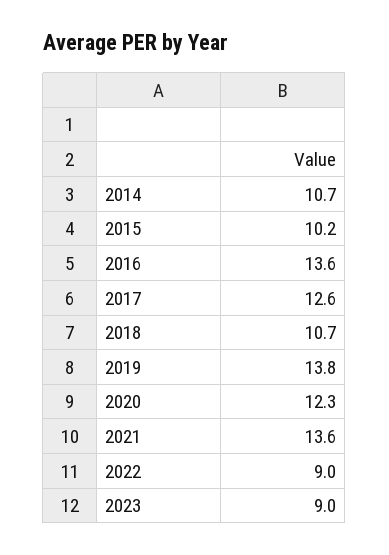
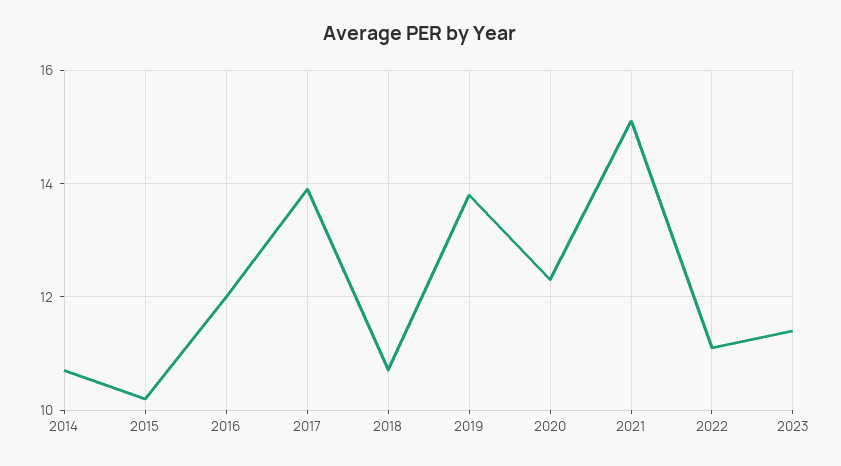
  {
    "2014": 10.7,
    "2015": 10.2,
-   "2016": 13.6,
+   "2016": 12,
-   "2017": 12.6,
+   "2017": 14,
    "2018": 10.7,
    "2019": 13.8,
    "2020": 12.3,
-   "2021": 13.6,
+   "2021": 15,
-   "2022": 9,
+   "2022": 11,
-   "2023": 9
+   "2023": 11.5
  }

